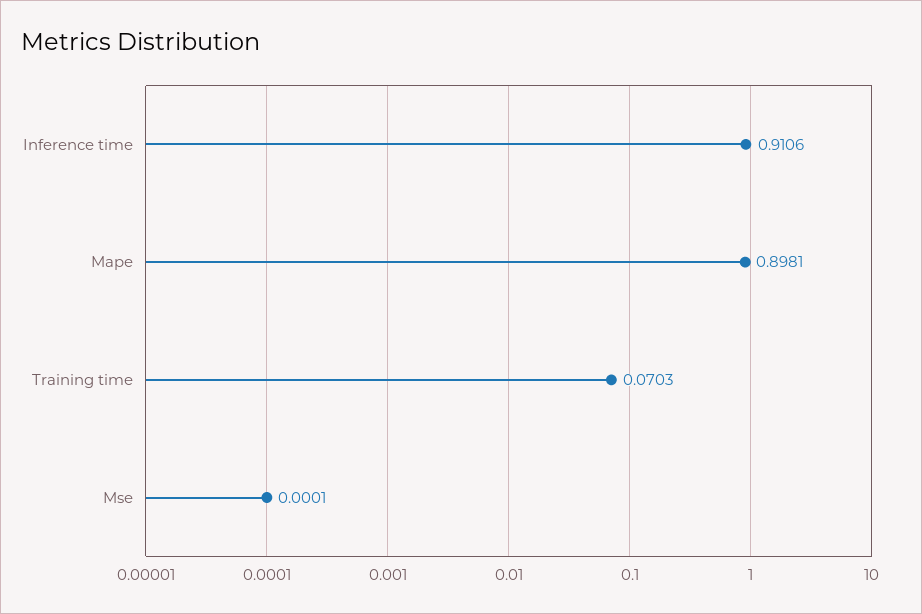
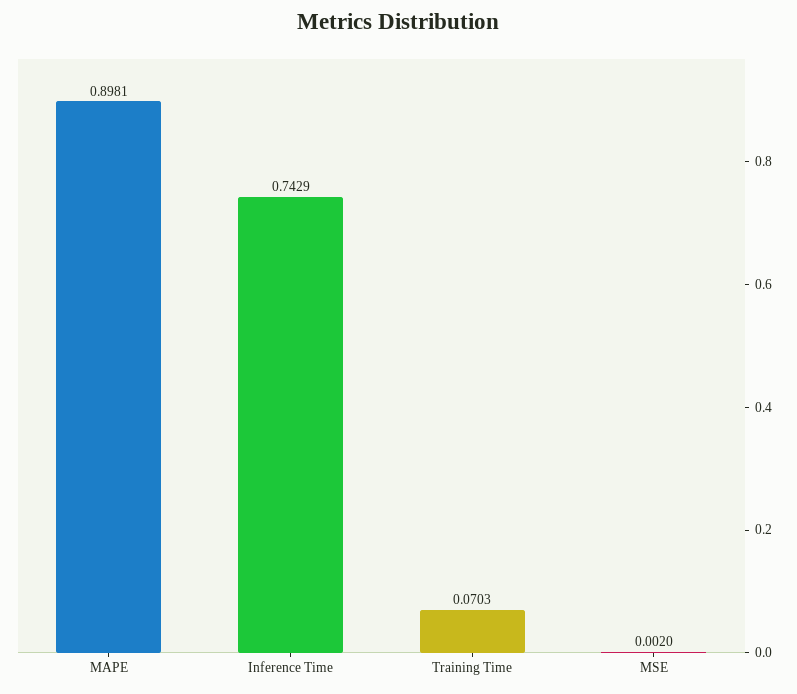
  {
-   "Inference time": 0.9106,
+   "Inference time": 0.7429,
    "Mape": 0.8981,
    "Training time": 0.0703,
-   "Mse": 0.0001
+   "Mse": 0.002
  }

